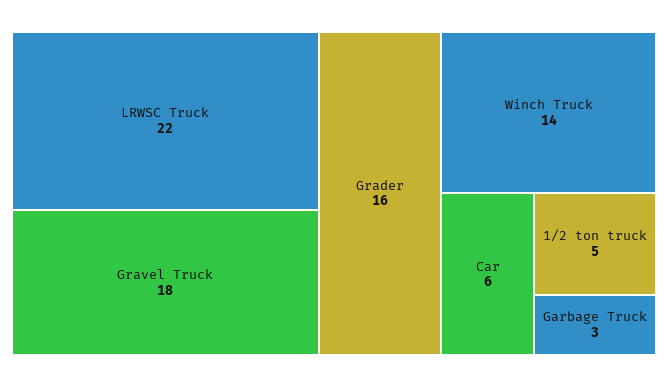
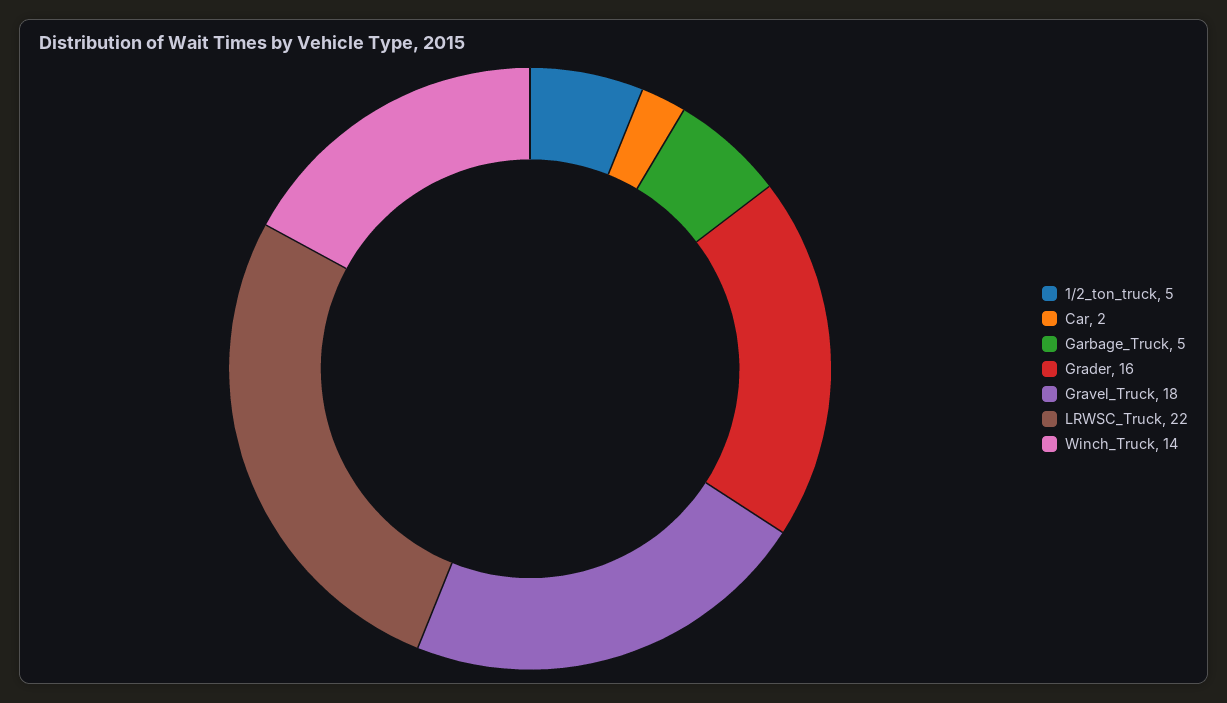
  {
    "LRWSC Truck": 22,
    "Gravel Truck": 18,
    "Grader": 16,
    "Winch Truck": 14,
-   "Car": 6,
+   "Car": 2,
    "1/2 ton truck": 5,
-   "Garbage Truck": 3
+   "Garbage Truck": 5
  }

